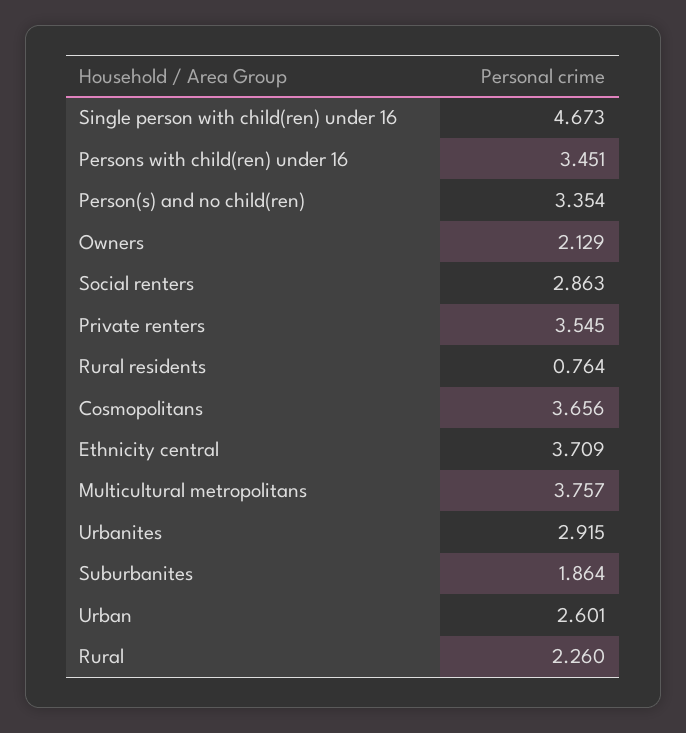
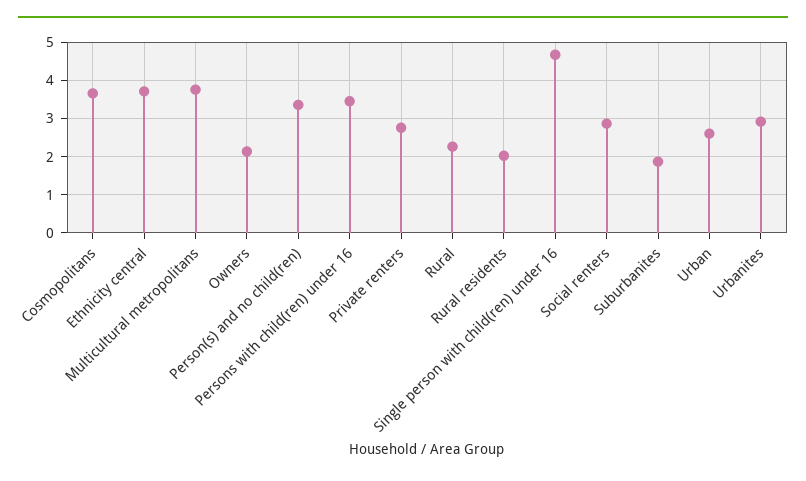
  {
    "Single person with child(ren) under 16": 4.673,
    "Persons with child(ren) under 16": 3.451,
    "Person(s) and no child(ren)": 3.354,
    "Owners": 2.129,
    "Social renters": 2.863,
-   "Private renters": 3.545,
+   "Private renters": 2.8,
-   "Rural residents": 0.764,
+   "Rural residents": 2,
    "Cosmopolitans": 3.656,
    "Ethnicity central": 3.709,
    "Multicultural metropolitans": 3.757,
    "Urbanites": 2.915,
    "Suburbanites": 1.864,
    "Urban": 2.601,
    "Rural": 2.26
  }

